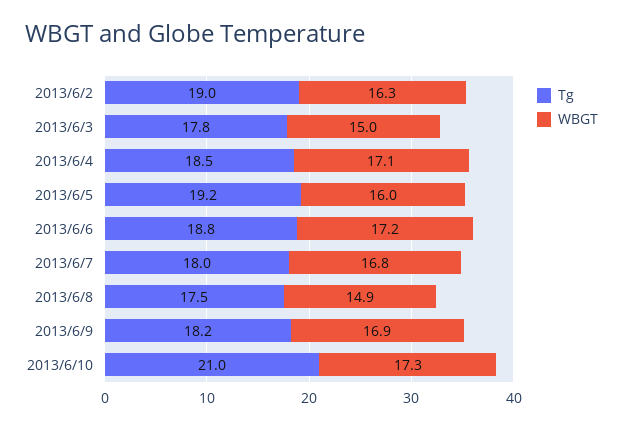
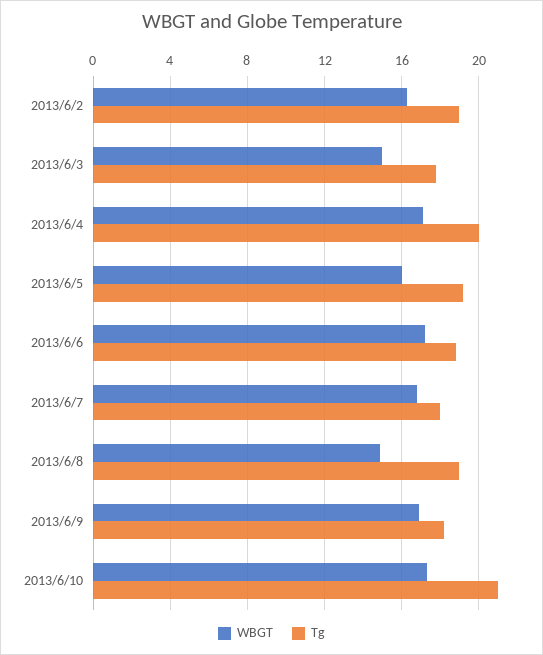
  {
    "Tg": {
      "2013/6/2": 19,
      "2013/6/3": 17.8,
-     "2013/6/4": 18.5,
+     "2013/6/4": 20,
      "2013/6/5": 19.2,
      "2013/6/6": 18.8,
      "2013/6/7": 18,
-     "2013/6/8": 17.5,
+     "2013/6/8": 19,
      "2013/6/9": 18.2,
      "2013/6/10": 21
    },
    "WBGT": {
      "2013/6/2": 16.3,
      "2013/6/3": 15,
      "2013/6/4": 17.1,
      "2013/6/5": 16,
      "2013/6/6": 17.2,
      "2013/6/7": 16.8,
      "2013/6/8": 14.9,
      "2013/6/9": 16.9,
      "2013/6/10": 17.3
    }
  }

